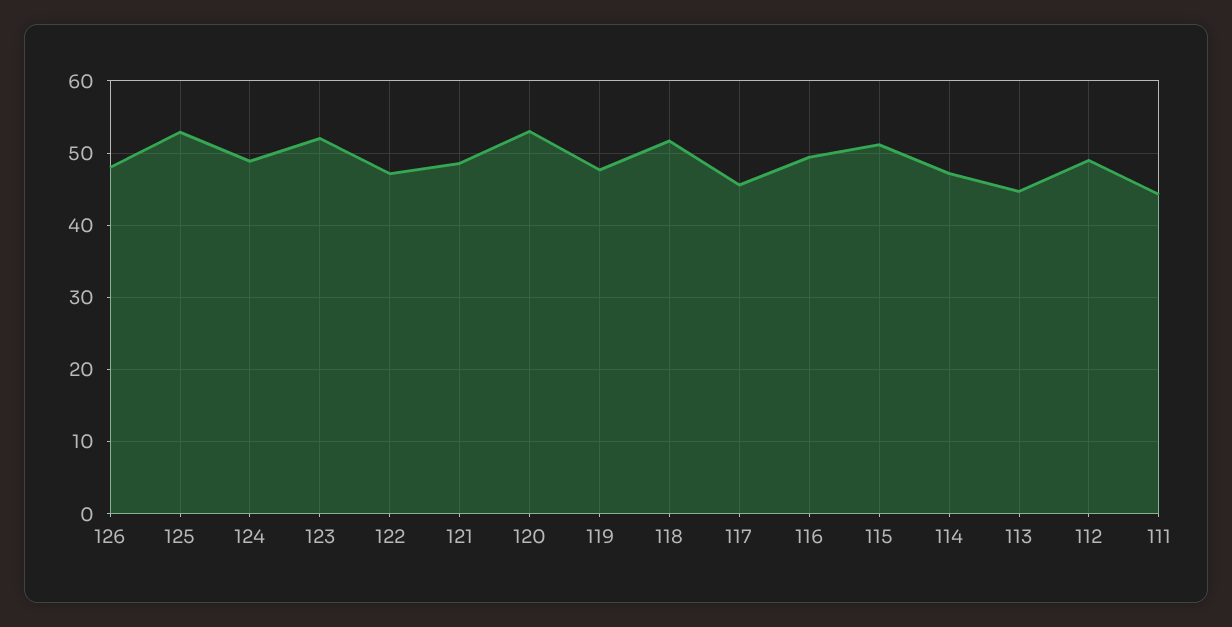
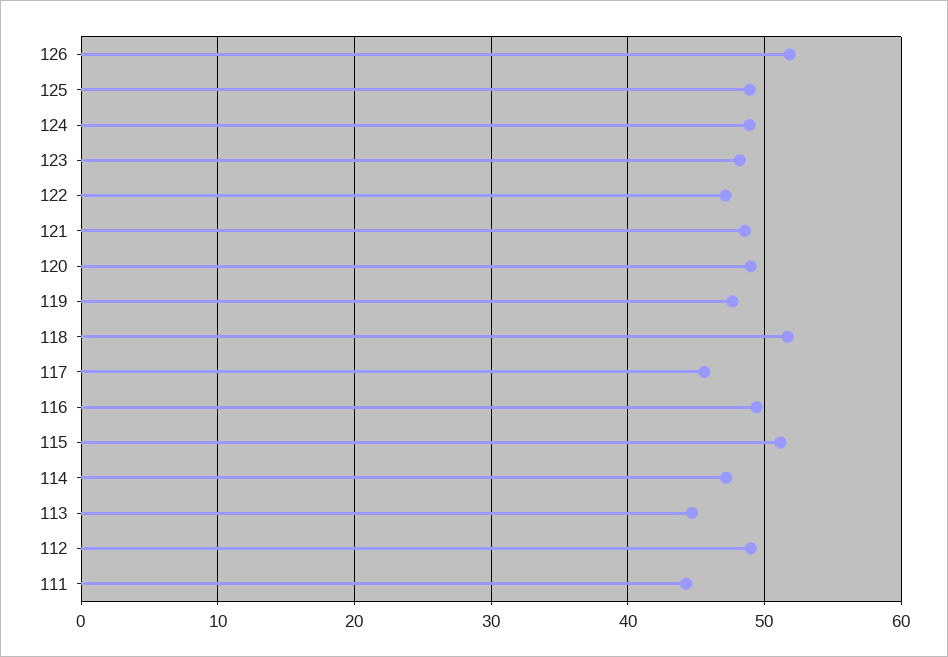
  {
-   "126": 48,
+   "126": 52,
-   "125": 53,
+   "125": 49,
    "124": 49,
-   "123": 52,
+   "123": 48,
    "122": 47,
    "121": 49,
-   "120": 53,
+   "120": 49,
    "119": 48,
    "118": 52,
    "117": 46,
    "116": 49,
    "115": 51,
    "114": 47,
    "113": 45,
    "112": 49,
    "111": 44
  }

